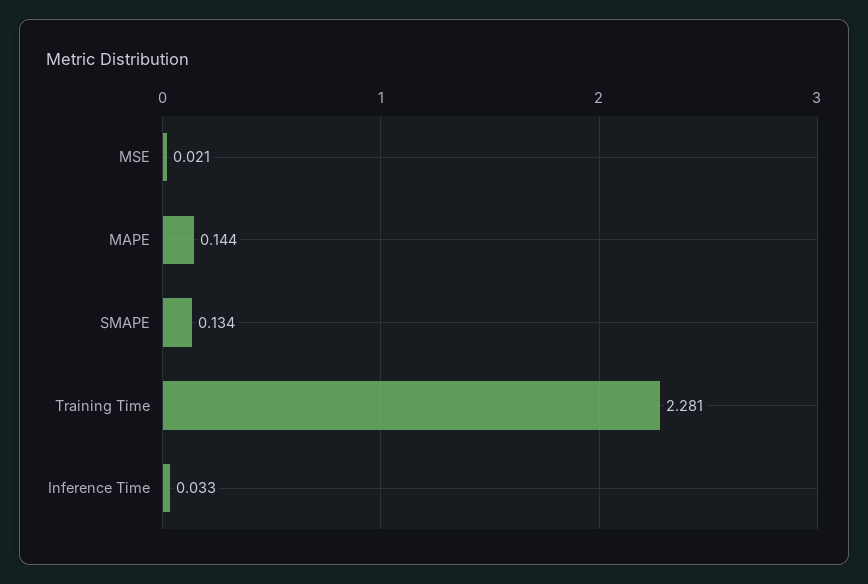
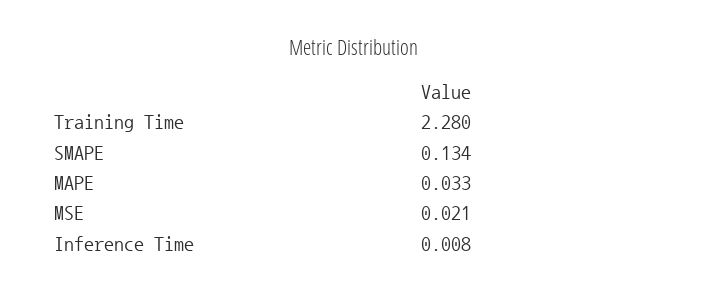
  {
    "MSE": 0.021,
-   "MAPE": 0.144,
+   "MAPE": 0.033,
    "SMAPE": 0.134,
-   "Training Time": 2.281,
+   "Training Time": 2.28,
-   "Inference Time": 0.033
+   "Inference Time": 0.008
  }

